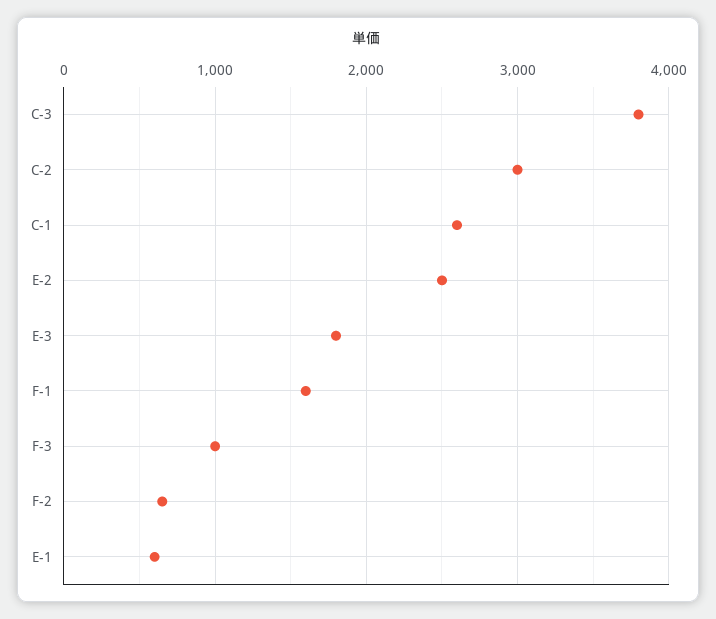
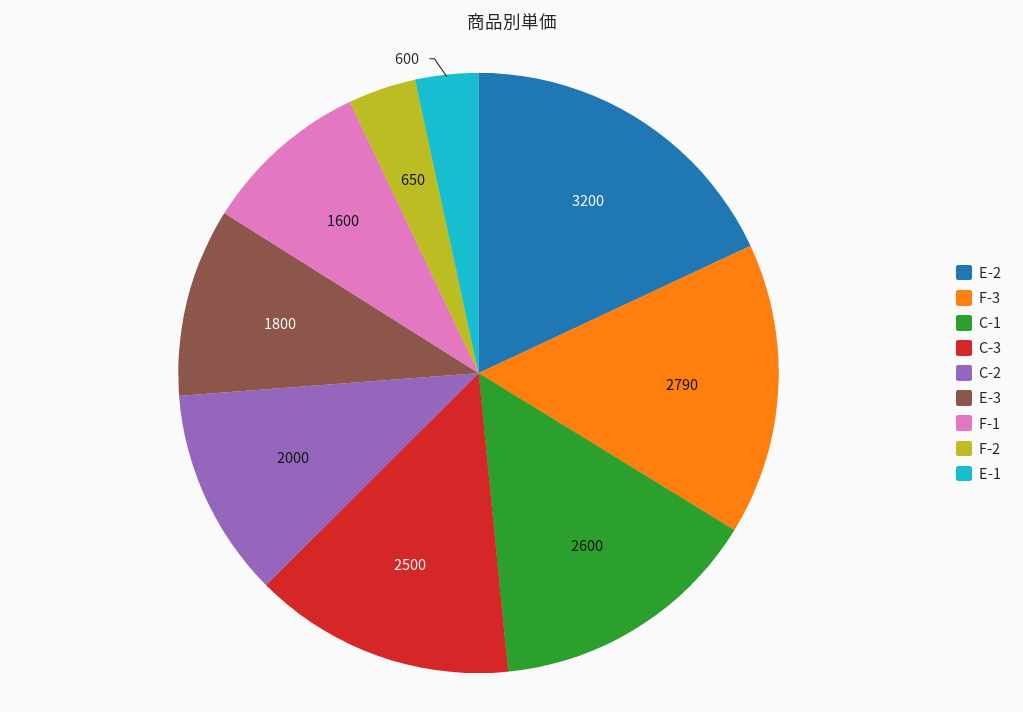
  {
-   "C-3": 3800,
+   "C-3": 2500,
-   "C-2": 3000,
+   "C-2": 2000,
    "C-1": 2600,
-   "E-2": 2500,
+   "E-2": 3200,
    "E-3": 1800,
    "F-1": 1600,
-   "F-3": 1000,
+   "F-3": 2790,
    "F-2": 650,
    "E-1": 600
  }

